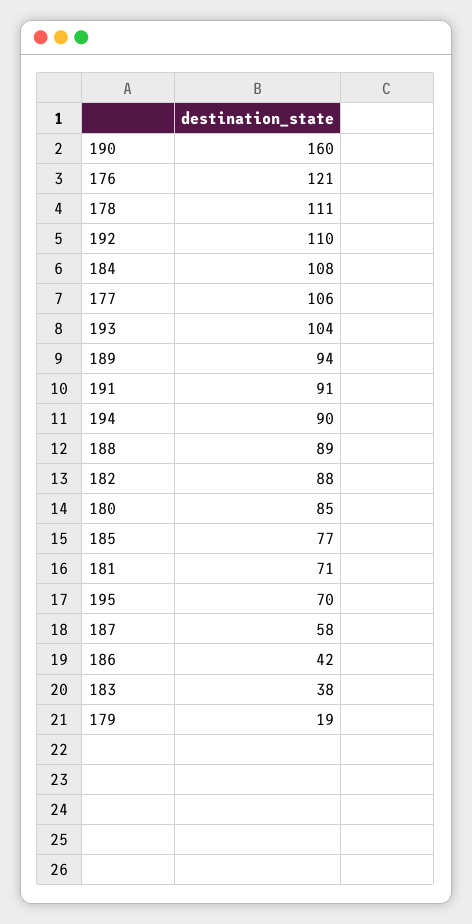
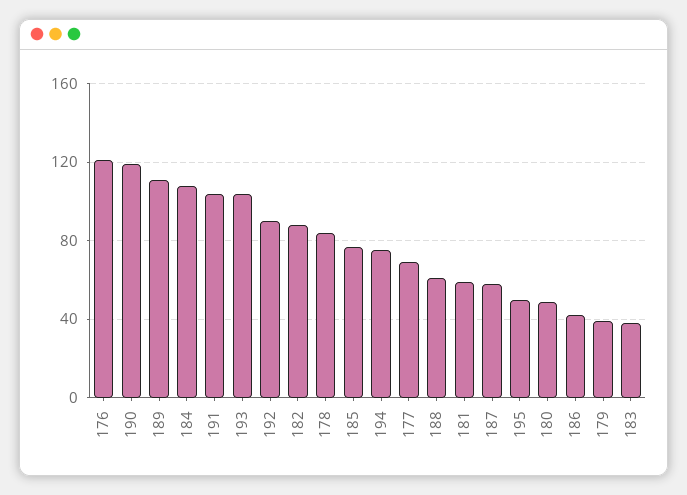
  {
-   "190": 160,
+   "190": 120,
    "176": 121,
-   "178": 111,
+   "178": 85,
-   "192": 110,
+   "192": 90,
    "184": 108,
-   "177": 106,
+   "177": 70,
    "193": 104,
-   "189": 94,
+   "189": 110,
-   "191": 91,
+   "191": 105,
-   "194": 90,
+   "194": 75,
-   "188": 89,
+   "188": 60,
    "182": 88,
-   "180": 85,
+   "180": 50,
    "185": 77,
-   "181": 71,
+   "181": 60,
-   "195": 70,
+   "195": 50,
    "187": 58,
    "186": 42,
    "183": 38,
-   "179": 19
+   "179": 40
  }

